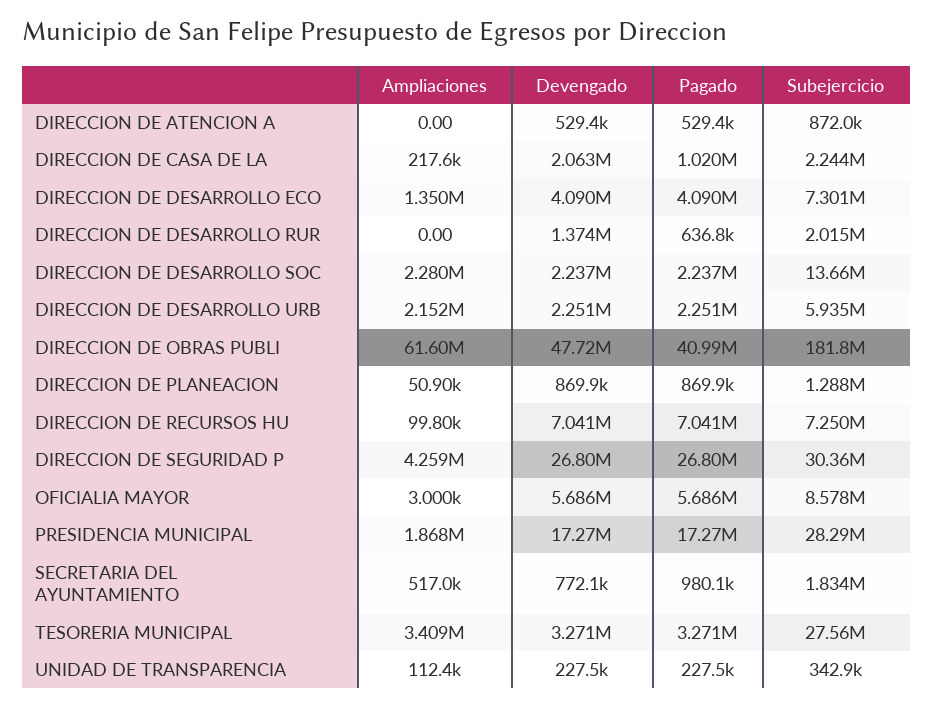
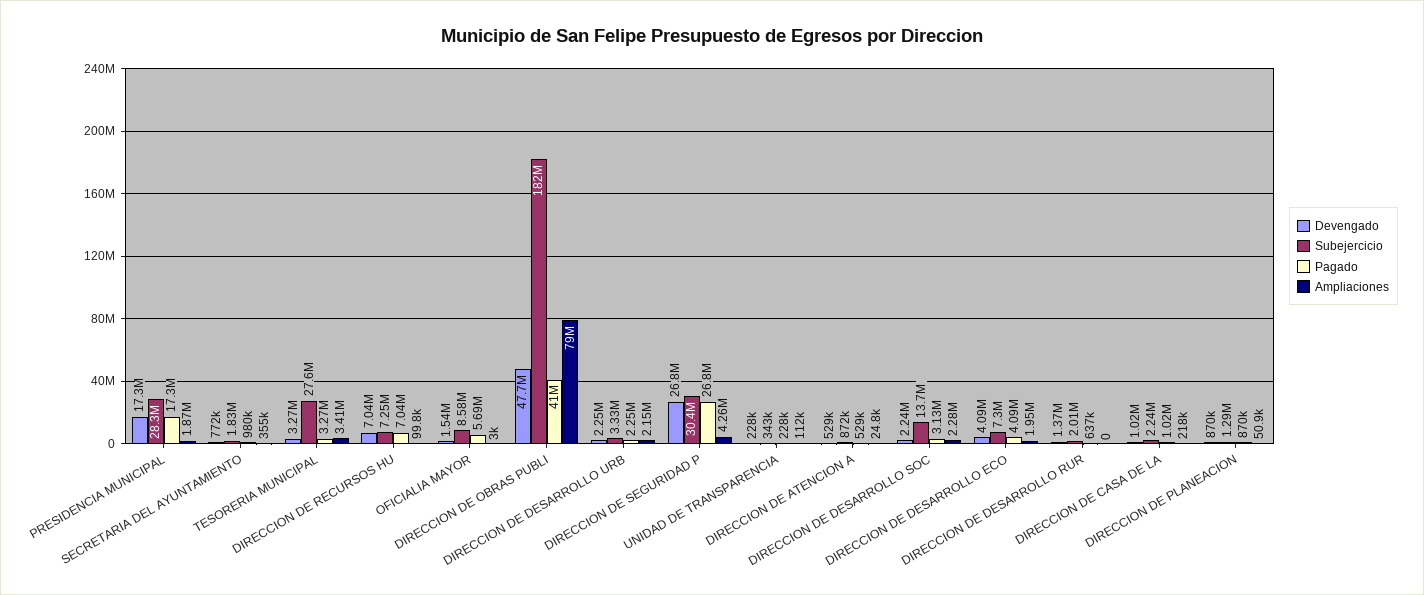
  {
    "Ampliaciones": {
-     "DIRECCION DE ATENCION A": 0,
+     "DIRECCION DE ATENCION A": 24800,
      "DIRECCION DE CASA DE LA": 217600,
-     "DIRECCION DE DESARROLLO ECO": 1350000,
+     "DIRECCION DE DESARROLLO ECO": 1950000,
      "DIRECCION DE DESARROLLO RUR": 0,
      "DIRECCION DE DESARROLLO SOC": 2280000,
      "DIRECCION DE DESARROLLO URB": 2152000,
-     "DIRECCION DE OBRAS PUBLI": 61600000,
+     "DIRECCION DE OBRAS PUBLI": 79000000,
      "DIRECCION DE PLANEACION": 50900,
      "DIRECCION DE RECURSOS HU": 99800,
      "DIRECCION DE SEGURIDAD P": 4259000,
      "OFICIALIA MAYOR": 3000,
      "PRESIDENCIA MUNICIPAL": 1868000,
-     "SECRETARIA DEL AYUNTAMIENTO": 517000,
+     "SECRETARIA DEL AYUNTAMIENTO": 355000,
      "TESORERIA MUNICIPAL": 3409000,
      "UNIDAD DE TRANSPARENCIA": 112400
    },
    "Devengado": {
      "DIRECCION DE ATENCION A": 529400,
-     "DIRECCION DE CASA DE LA": 2063000,
+     "DIRECCION DE CASA DE LA": 1020000,
      "DIRECCION DE DESARROLLO ECO": 4090000,
      "DIRECCION DE DESARROLLO RUR": 1374000,
      "DIRECCION DE DESARROLLO SOC": 2237000,
      "DIRECCION DE DESARROLLO URB": 2251000,
      "DIRECCION DE OBRAS PUBLI": 47720000,
      "DIRECCION DE PLANEACION": 869900,
      "DIRECCION DE RECURSOS HU": 7041000,
      "DIRECCION DE SEGURIDAD P": 26800000,
-     "OFICIALIA MAYOR": 5686000,
+     "OFICIALIA MAYOR": 1540000,
      "PRESIDENCIA MUNICIPAL": 17270000,
      "SECRETARIA DEL AYUNTAMIENTO": 772100,
      "TESORERIA MUNICIPAL": 3271000,
      "UNIDAD DE TRANSPARENCIA": 227500
    },
    "Pagado": {
      "DIRECCION DE ATENCION A": 529400,
      "DIRECCION DE CASA DE LA": 1020000,
      "DIRECCION DE DESARROLLO ECO": 4090000,
      "DIRECCION DE DESARROLLO RUR": 636800,
-     "DIRECCION DE DESARROLLO SOC": 2237000,
+     "DIRECCION DE DESARROLLO SOC": 3130000,
      "DIRECCION DE DESARROLLO URB": 2251000,
      "DIRECCION DE OBRAS PUBLI": 40990000,
      "DIRECCION DE PLANEACION": 869900,
      "DIRECCION DE RECURSOS HU": 7041000,
      "DIRECCION DE SEGURIDAD P": 26800000,
      "OFICIALIA MAYOR": 5686000,
      "PRESIDENCIA MUNICIPAL": 17270000,
      "SECRETARIA DEL AYUNTAMIENTO": 980100,
      "TESORERIA MUNICIPAL": 3271000,
      "UNIDAD DE TRANSPARENCIA": 227500
    },
    "Subejercicio": {
      "DIRECCION DE ATENCION A": 872000,
      "DIRECCION DE CASA DE LA": 2244000,
      "DIRECCION DE DESARROLLO ECO": 7301000,
      "DIRECCION DE DESARROLLO RUR": 2015000,
      "DIRECCION DE DESARROLLO SOC": 13660000,
-     "DIRECCION DE DESARROLLO URB": 5935000,
+     "DIRECCION DE DESARROLLO URB": 3330000,
      "DIRECCION DE OBRAS PUBLI": 181800000,
      "DIRECCION DE PLANEACION": 1288000,
      "DIRECCION DE RECURSOS HU": 7250000,
      "DIRECCION DE SEGURIDAD P": 30360000,
      "OFICIALIA MAYOR": 8578000,
      "PRESIDENCIA MUNICIPAL": 28290000,
      "SECRETARIA DEL AYUNTAMIENTO": 1834000,
      "TESORERIA MUNICIPAL": 27560000,
      "UNIDAD DE TRANSPARENCIA": 342900
    }
  }

